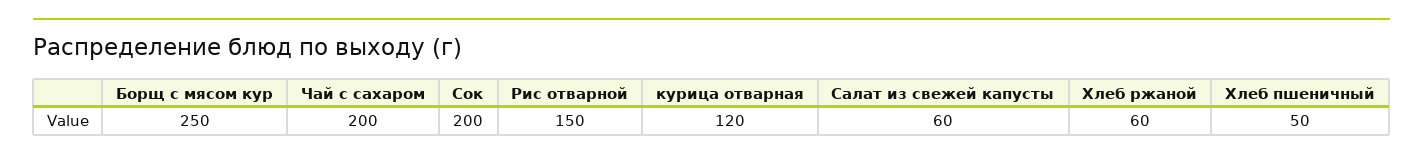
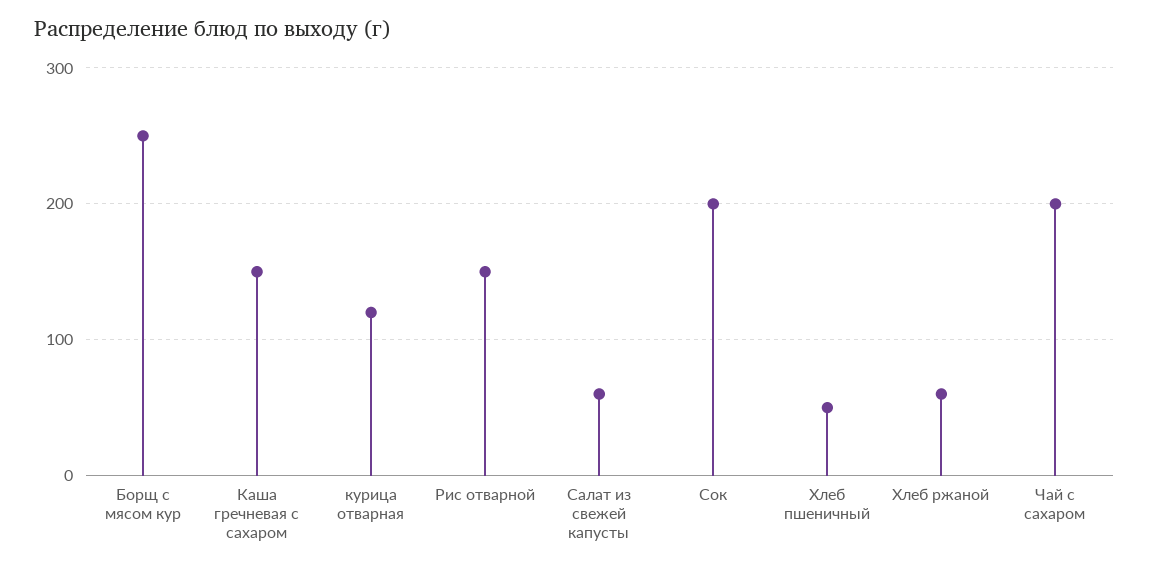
  {
    "Борщ с мясом кур": 250,
    "Чай с сахаром": 200,
    "Сок": 200,
    "Рис отварной": 150,
    "курица отварная": 120,
    "Салат из свежей капусты": 60,
    "Хлеб ржаной": 60,
-   "Хлеб пшеничный": 50
+   "Хлеб пшеничный": 50,
+   "Каша гречневая с сахаром": 150
  }

